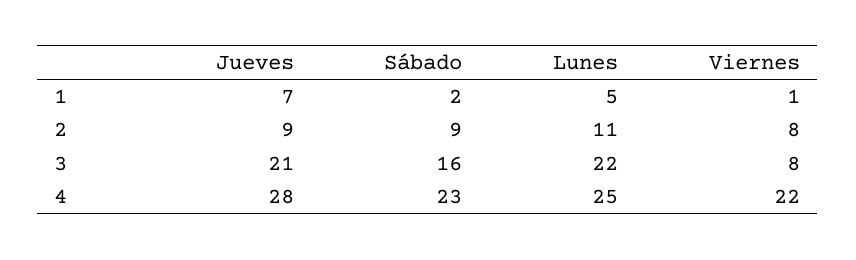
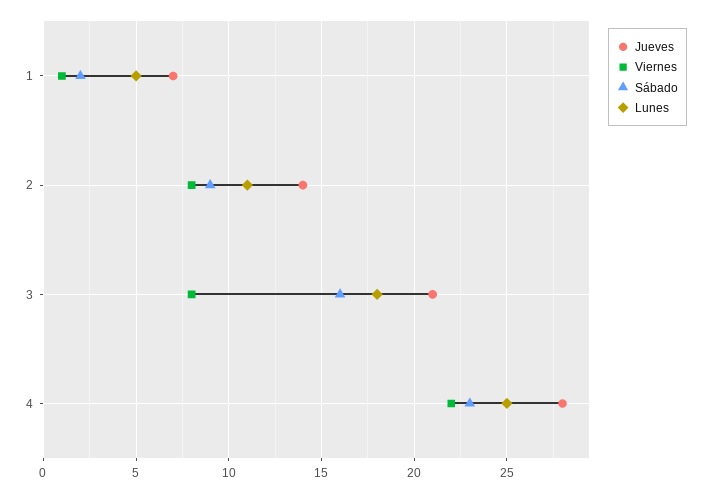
  {
    "Jueves": {
      "1": 7,
-     "2": 9,
+     "2": 14,
      "3": 21,
      "4": 28
    },
    "Sábado": {
      "1": 2,
      "2": 9,
      "3": 16,
      "4": 23
    },
    "Lunes": {
      "1": 5,
      "2": 11,
-     "3": 22,
+     "3": 18,
      "4": 25
    },
    "Viernes": {
      "1": 1,
      "2": 8,
      "3": 8,
      "4": 22
    }
  }

